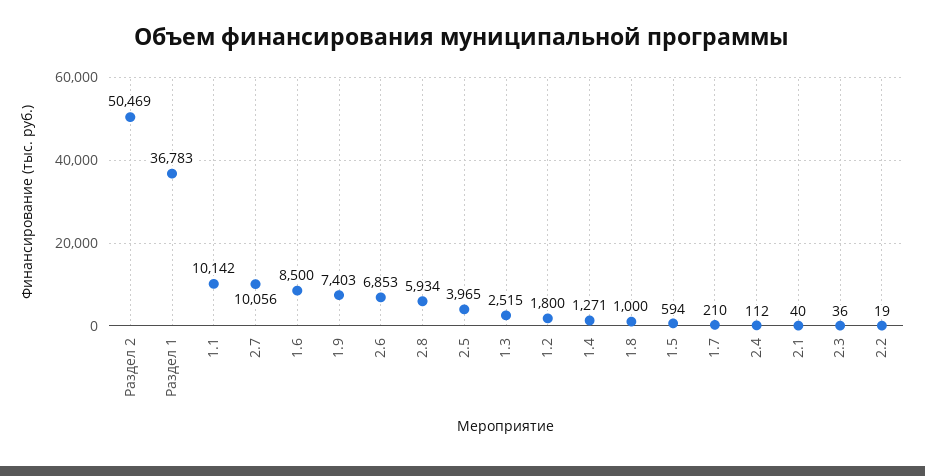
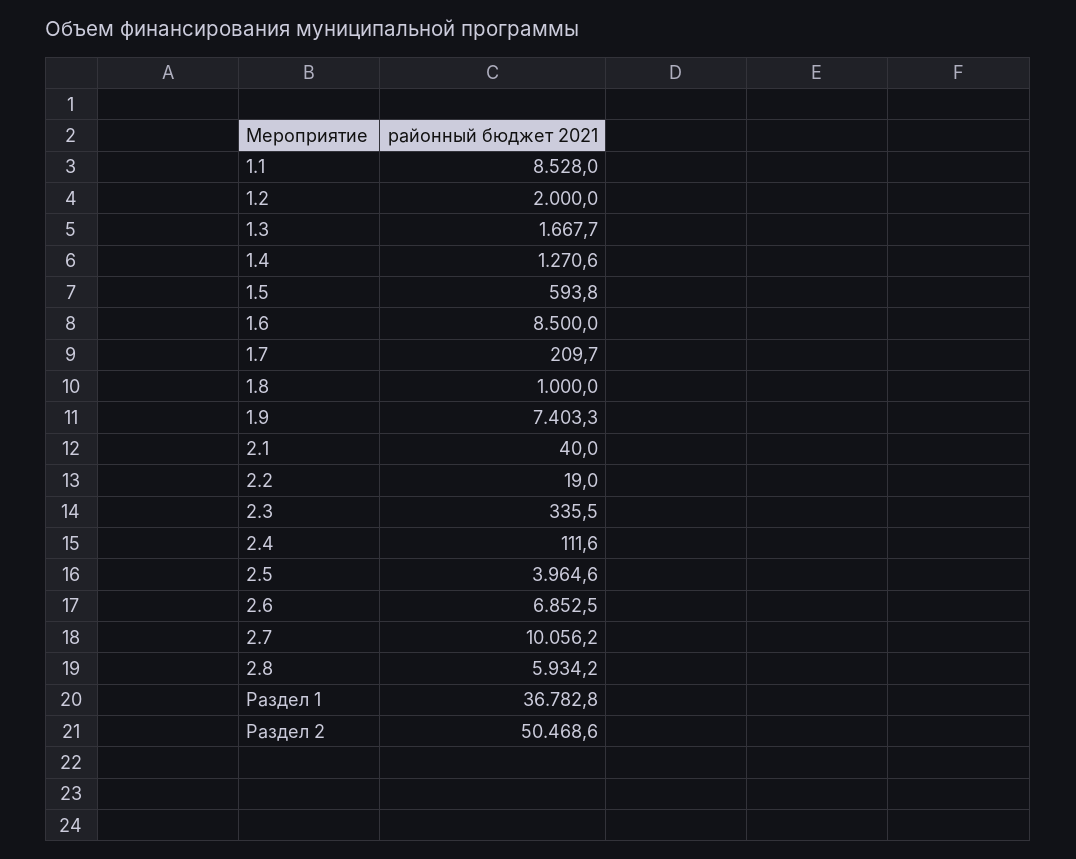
  {
    "Раздел 2": 50468.6,
    "Раздел 1": 36782.8,
-   "1.1": 10142,
+   "1.1": 8528,
    "2.7": 10056.2,
    "1.6": 8500,
    "1.9": 7403.3,
    "2.6": 6852.5,
    "2.8": 5934.2,
    "2.5": 3964.6,
-   "1.3": 2515,
+   "1.3": 1667.7,
-   "1.2": 1800,
+   "1.2": 2000,
    "1.4": 1270.6,
    "1.8": 1000,
    "1.5": 593.8,
    "1.7": 209.7,
    "2.4": 111.6,
    "2.1": 40,
-   "2.3": 36,
+   "2.3": 335.5,
    "2.2": 19
  }

